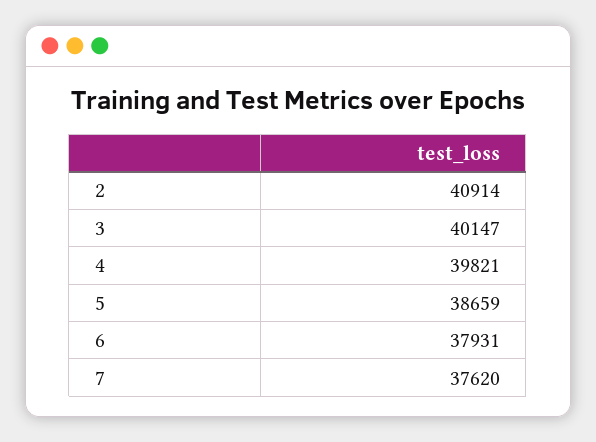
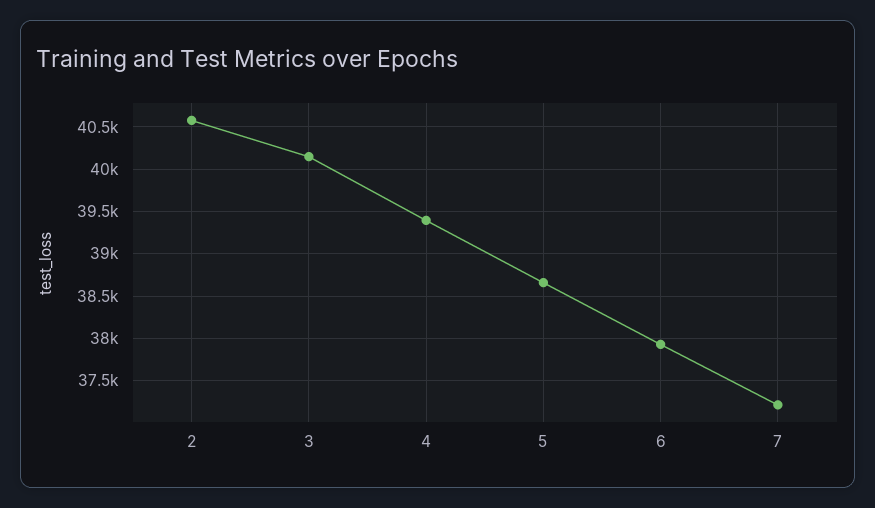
  {
-   "2": 40914,
+   "2": 40600,
    "3": 40147,
-   "4": 39821,
+   "4": 39400,
    "5": 38659,
    "6": 37931,
-   "7": 37620
+   "7": 37200
  }

